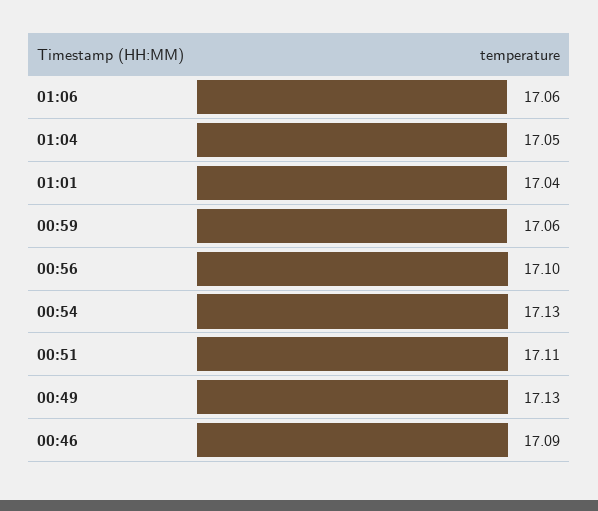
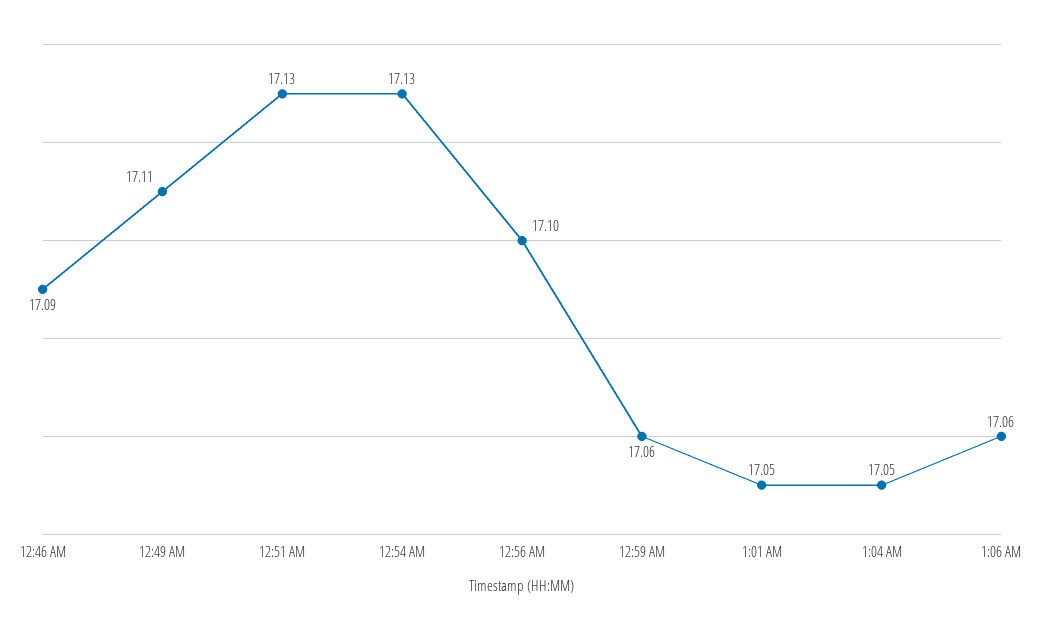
  {
    "01:06": 17.06,
    "01:04": 17.05,
-   "01:01": 17.04,
+   "01:01": 17.05,
    "00:59": 17.06,
    "00:56": 17.1,
    "00:54": 17.13,
-   "00:51": 17.11,
+   "00:51": 17.13,
-   "00:49": 17.13,
+   "00:49": 17.11,
    "00:46": 17.09
  }

